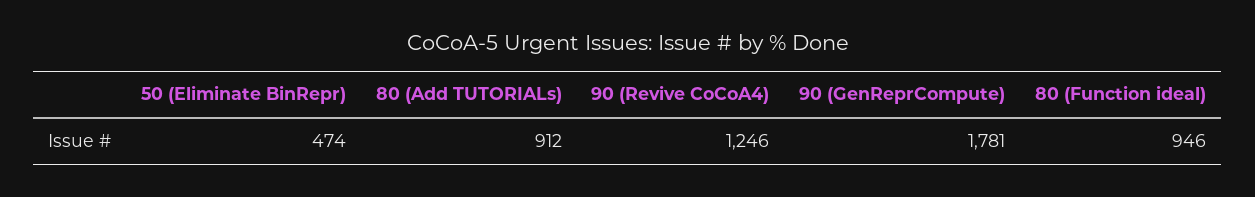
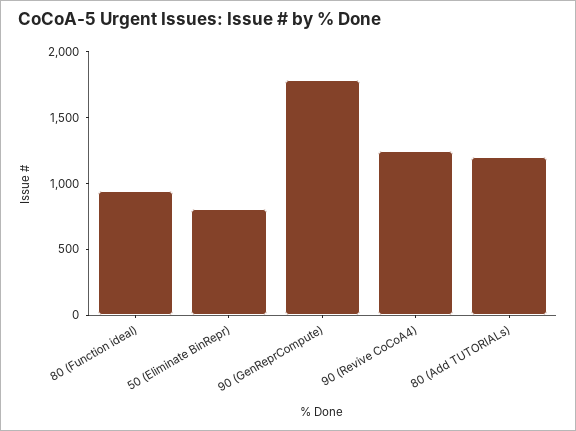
  {
-   "50 (Eliminate BinRepr)": 474,
+   "50 (Eliminate BinRepr)": 800,
-   "80 (Add TUTORIALs)": 912,
+   "80 (Add TUTORIALs)": 1200,
    "90 (Revive CoCoA4)": 1246,
    "90 (GenReprCompute)": 1781,
    "80 (Function ideal)": 946
  }

